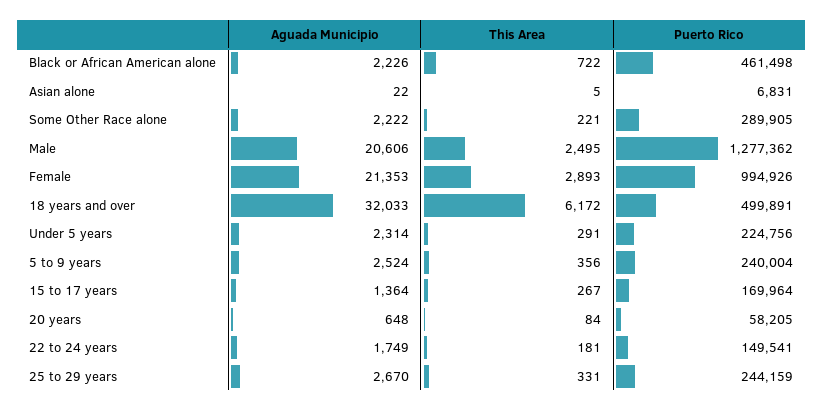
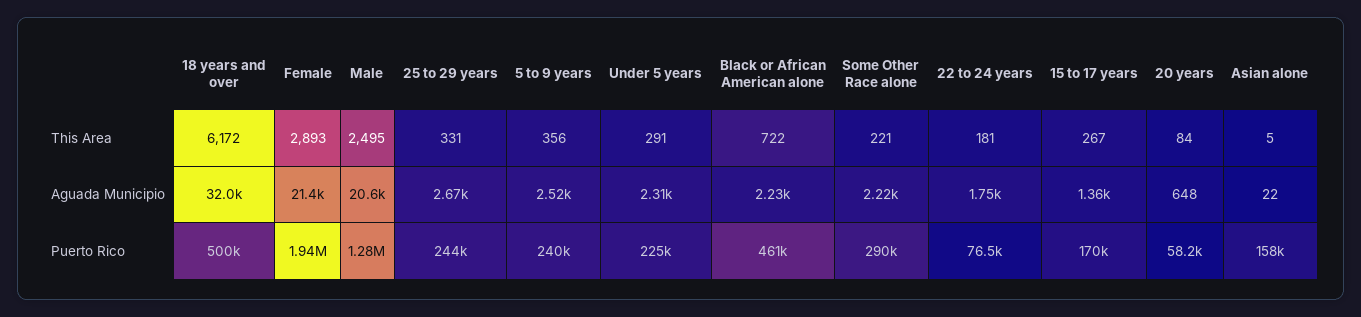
  {
    "Aguada Municipio": {
      "Black or African American alone": 2226,
      "Asian alone": 22,
      "Some Other Race alone": 2222,
      "Male": 20606,
      "Female": 21353,
      "18 years and over": 32033,
      "Under 5 years": 2314,
      "5 to 9 years": 2524,
      "15 to 17 years": 1364,
      "20 years": 648,
      "22 to 24 years": 1749,
      "25 to 29 years": 2670
    },
    "This Area": {
      "Black or African American alone": 722,
      "Asian alone": 5,
      "Some Other Race alone": 221,
      "Male": 2495,
      "Female": 2893,
      "18 years and over": 6172,
      "Under 5 years": 291,
      "5 to 9 years": 356,
      "15 to 17 years": 267,
      "20 years": 84,
      "22 to 24 years": 181,
      "25 to 29 years": 331
    },
    "Puerto Rico": {
      "Black or African American alone": 461498,
-     "Asian alone": 6831,
+     "Asian alone": 158000,
      "Some Other Race alone": 289905,
      "Male": 1277362,
-     "Female": 994926,
+     "Female": 1940000,
      "18 years and over": 499891,
      "Under 5 years": 224756,
      "5 to 9 years": 240004,
      "15 to 17 years": 169964,
      "20 years": 58205,
-     "22 to 24 years": 149541,
+     "22 to 24 years": 76500,
      "25 to 29 years": 244159
    }
  }

